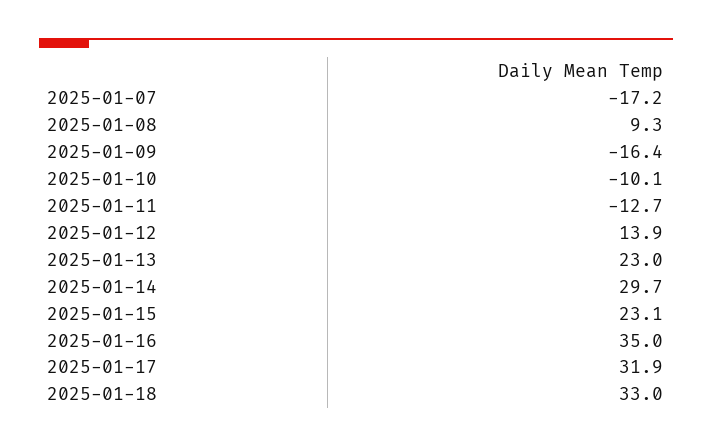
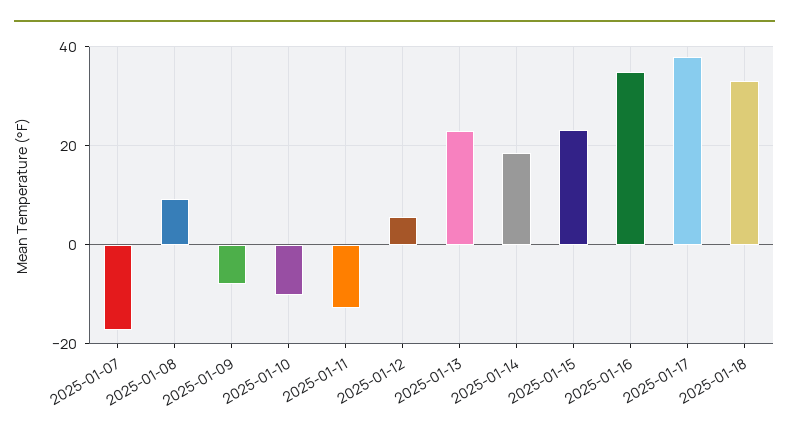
  {
    "2025-01-07": -17.2,
    "2025-01-08": 9.3,
-   "2025-01-09": -16.4,
+   "2025-01-09": -8,
    "2025-01-10": -10.1,
    "2025-01-11": -12.7,
-   "2025-01-12": 13.9,
+   "2025-01-12": 6,
    "2025-01-13": 23,
-   "2025-01-14": 29.7,
+   "2025-01-14": 18,
    "2025-01-15": 23.1,
    "2025-01-16": 35,
-   "2025-01-17": 31.9,
+   "2025-01-17": 38,
    "2025-01-18": 33
  }

